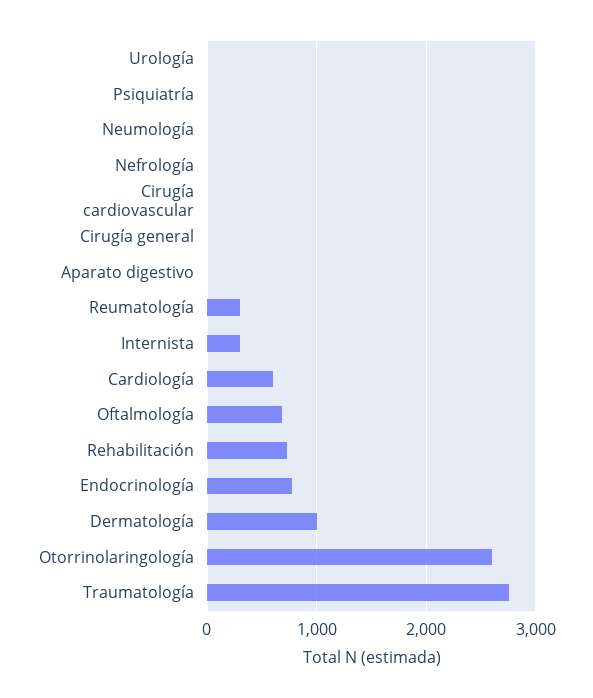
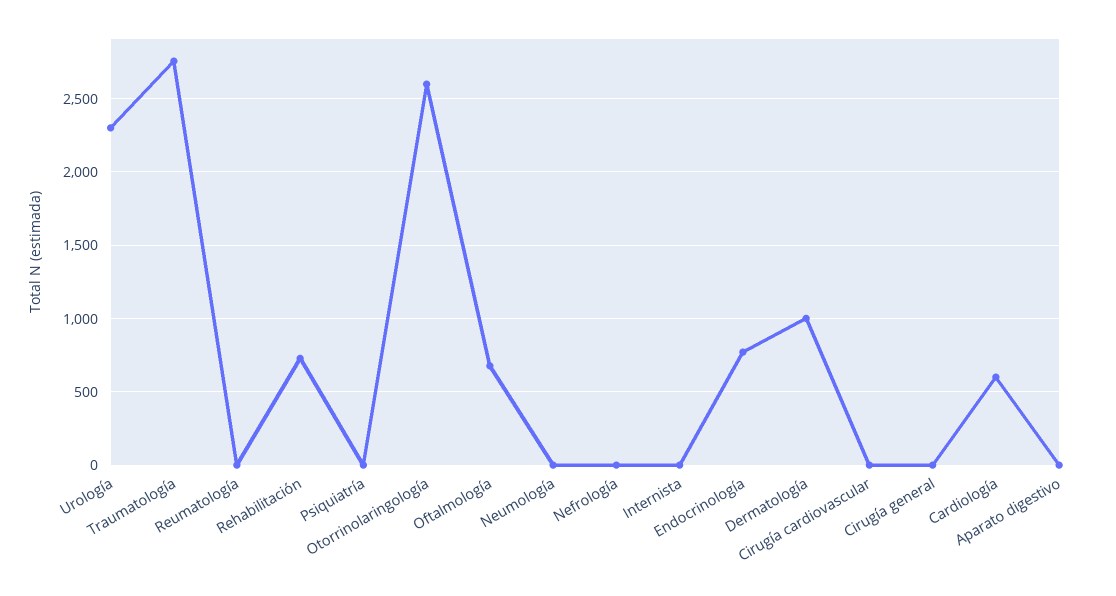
  {
-   "Urología": 0,
+   "Urología": 2300,
    "Psiquiatría": 0,
    "Neumología": 0,
    "Nefrología": 0,
    "Cirugía cardiovascular": 0,
    "Cirugía general": 0,
    "Aparato digestivo": 0,
-   "Reumatología": 300,
+   "Reumatología": 0,
-   "Internista": 300,
+   "Internista": 0,
    "Cardiología": 600,
    "Oftalmología": 700,
    "Rehabilitación": 750,
    "Endocrinología": 750,
    "Dermatología": 1000,
    "Otorrinolaringología": 2600,
    "Traumatología": 2750
  }

